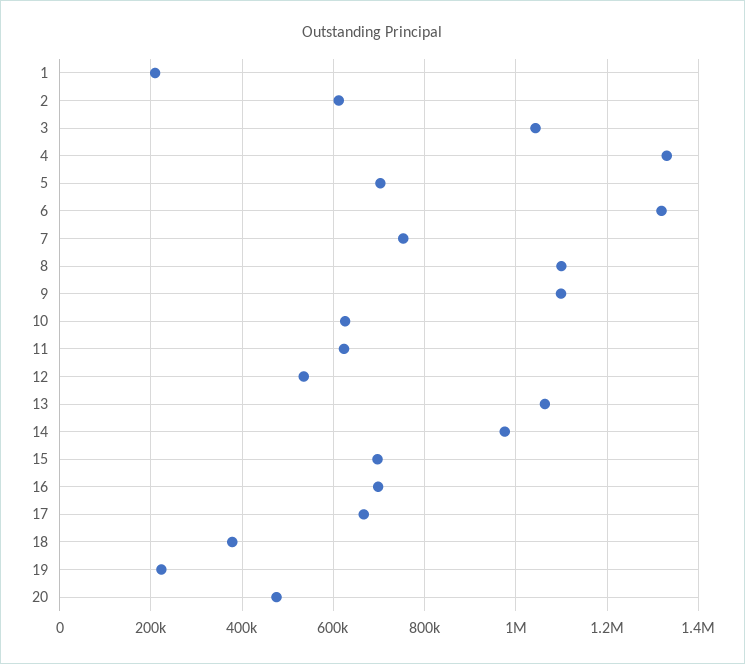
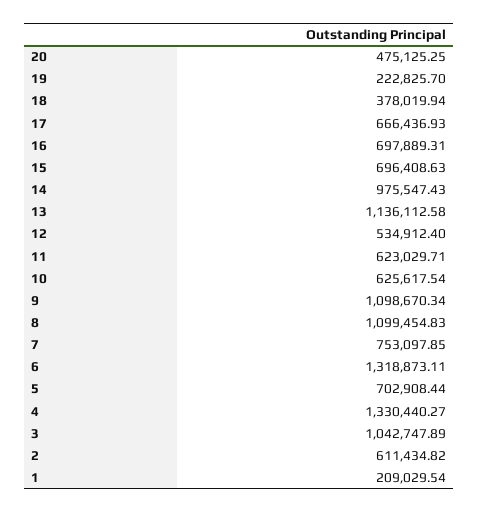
  {
    "1": 209029.54,
    "2": 611434.82,
    "3": 1042747.89,
    "4": 1330440.27,
    "5": 702908.44,
    "6": 1318873.11,
    "7": 753097.85,
    "8": 1099454.83,
    "9": 1098670.34,
    "10": 625617.54,
    "11": 623029.71,
    "12": 534912.4,
-   "13": 1060000,
+   "13": 1136112.58,
    "14": 975547.43,
    "15": 696408.63,
    "16": 697889.31,
    "17": 666436.93,
    "18": 378019.94,
    "19": 222825.7,
    "20": 475125.25
  }

